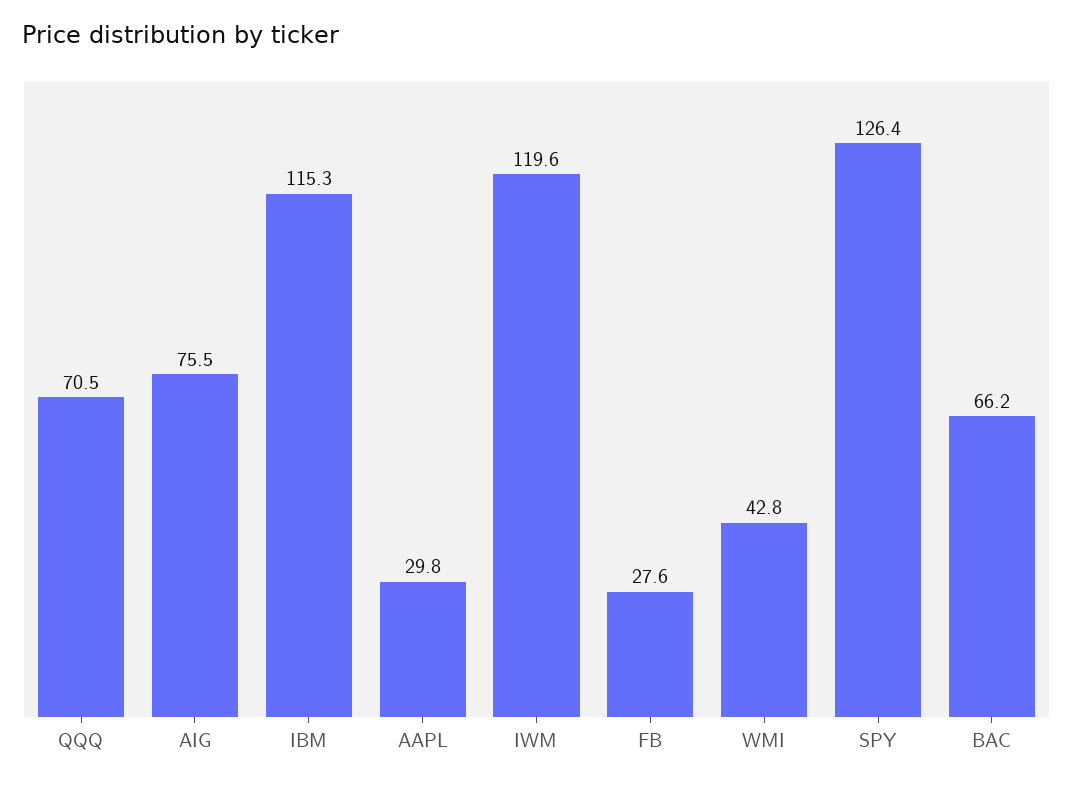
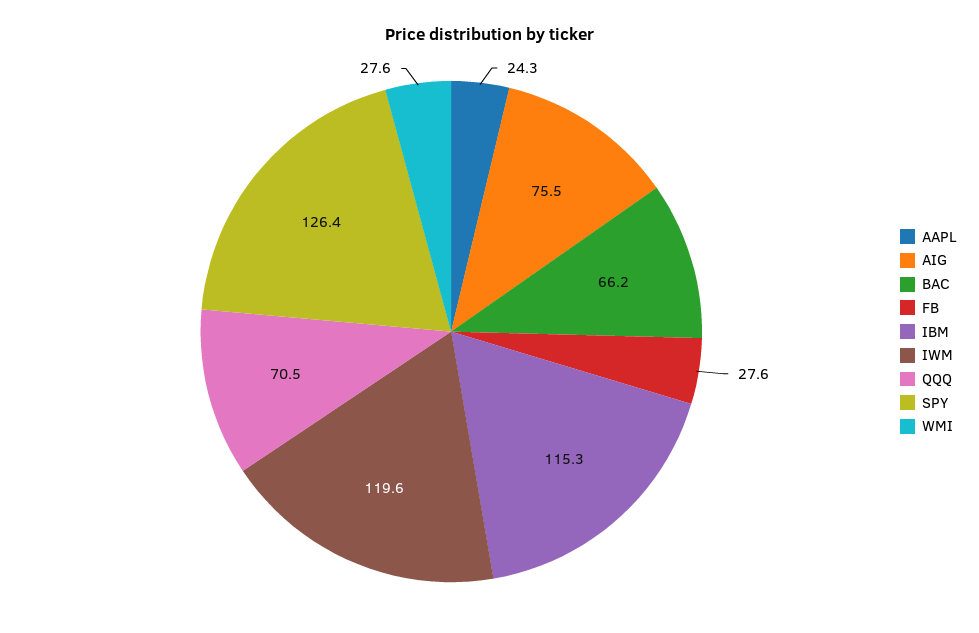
  {
    "QQQ": 70.5,
    "AIG": 75.5,
    "IBM": 115.3,
-   "AAPL": 29.8,
+   "AAPL": 24.3,
    "IWM": 119.6,
    "FB": 27.6,
-   "WMI": 42.8,
+   "WMI": 27.6,
    "SPY": 126.4,
    "BAC": 66.2
  }

